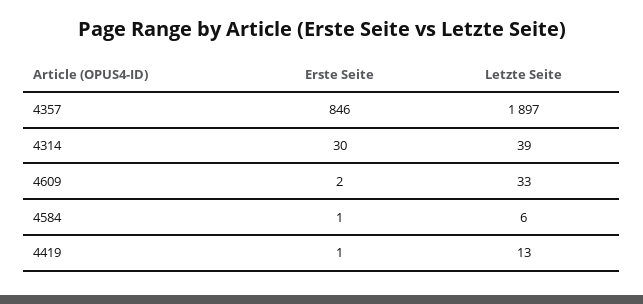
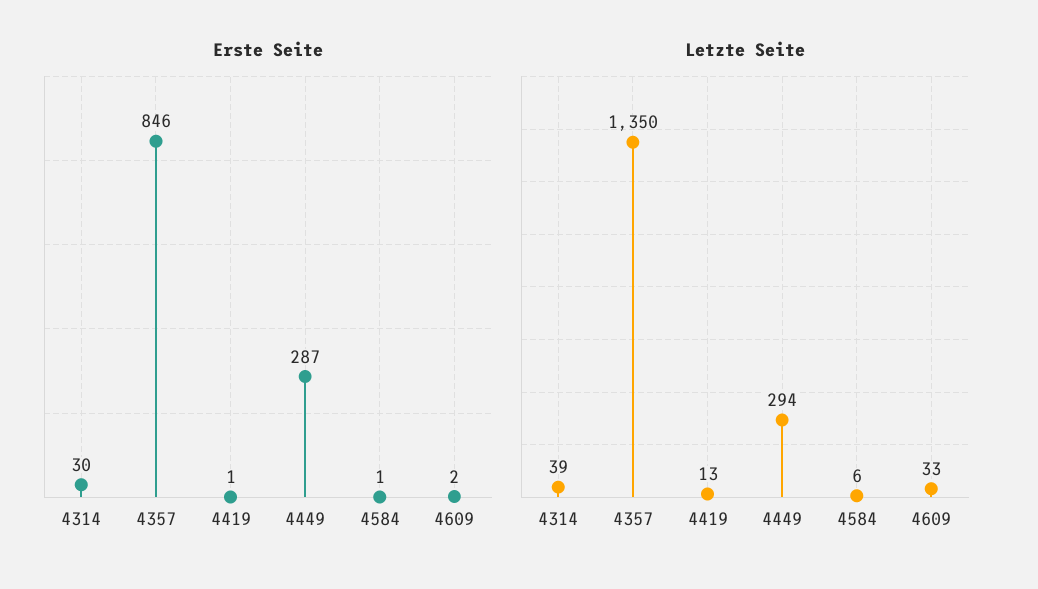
  {
    "Erste Seite": {
      "4357": 846,
      "4314": 30,
      "4609": 2,
      "4584": 1,
-     "4419": 1
+     "4419": 1,
+     "4449": 287
    },
    "Letzte Seite": {
-     "4357": 1897,
+     "4357": 1350,
      "4314": 39,
      "4609": 33,
      "4584": 6,
-     "4419": 13
+     "4419": 13,
+     "4449": 294
    }
  }

